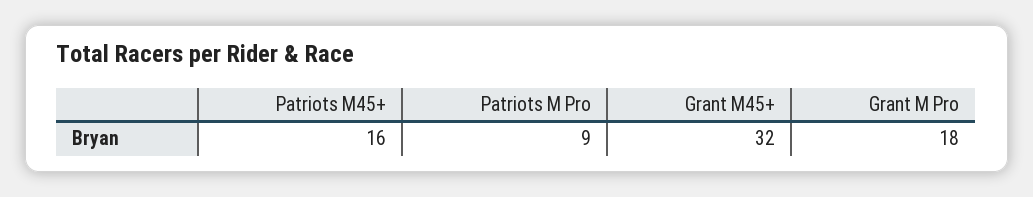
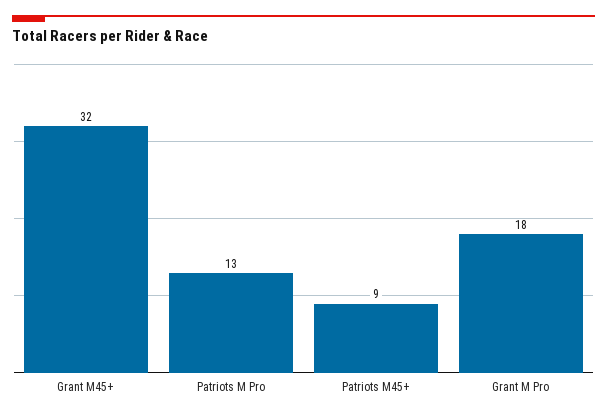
  {
-   "Patriots M45+": 16,
+   "Patriots M45+": 9,
-   "Patriots M Pro": 9,
+   "Patriots M Pro": 13,
    "Grant M45+": 32,
    "Grant M Pro": 18
  }

